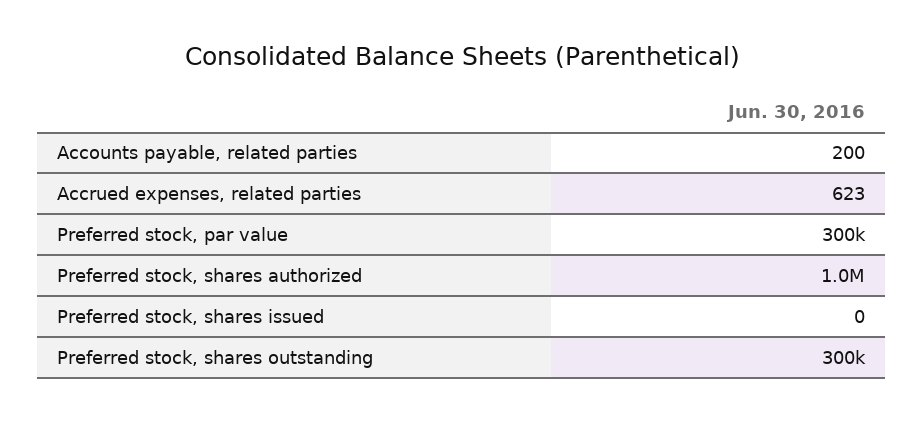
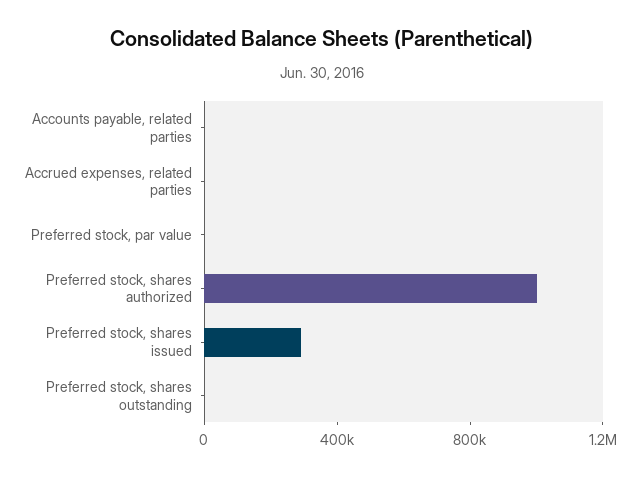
  {
    "Accounts payable, related parties": 200,
    "Accrued expenses, related parties": 623,
-   "Preferred stock, par value": 300000,
+   "Preferred stock, par value": 0,
    "Preferred stock, shares authorized": 1000000,
-   "Preferred stock, shares issued": 0,
+   "Preferred stock, shares issued": 300000,
-   "Preferred stock, shares outstanding": 300000
+   "Preferred stock, shares outstanding": 0
  }

